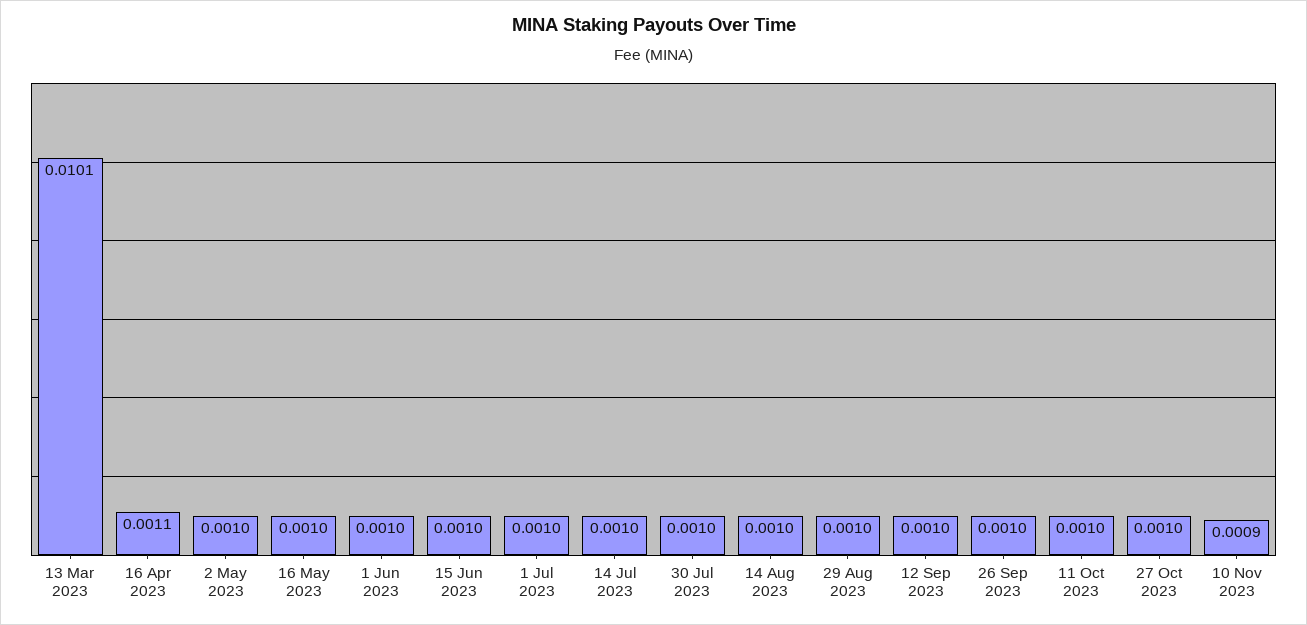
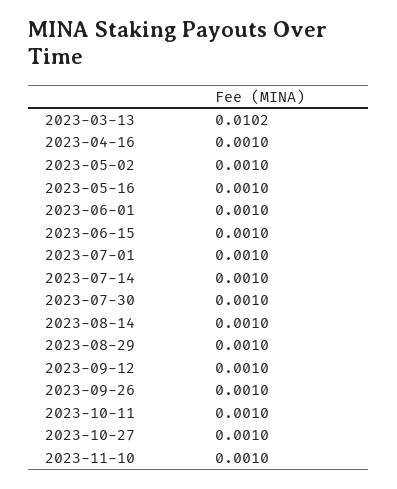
  {
-   "13 Mar 2023": 0.0101,
+   "13 Mar 2023": 0.0102,
-   "16 Apr 2023": 0.0011,
+   "16 Apr 2023": 0.001,
    "2 May 2023": 0.001,
    "16 May 2023": 0.001,
    "1 Jun 2023": 0.001,
    "15 Jun 2023": 0.001,
    "1 Jul 2023": 0.001,
    "14 Jul 2023": 0.001,
    "30 Jul 2023": 0.001,
    "14 Aug 2023": 0.001,
    "29 Aug 2023": 0.001,
    "12 Sep 2023": 0.001,
    "26 Sep 2023": 0.001,
    "11 Oct 2023": 0.001,
    "27 Oct 2023": 0.001,
-   "10 Nov 2023": 0.0009
+   "10 Nov 2023": 0.001
  }

